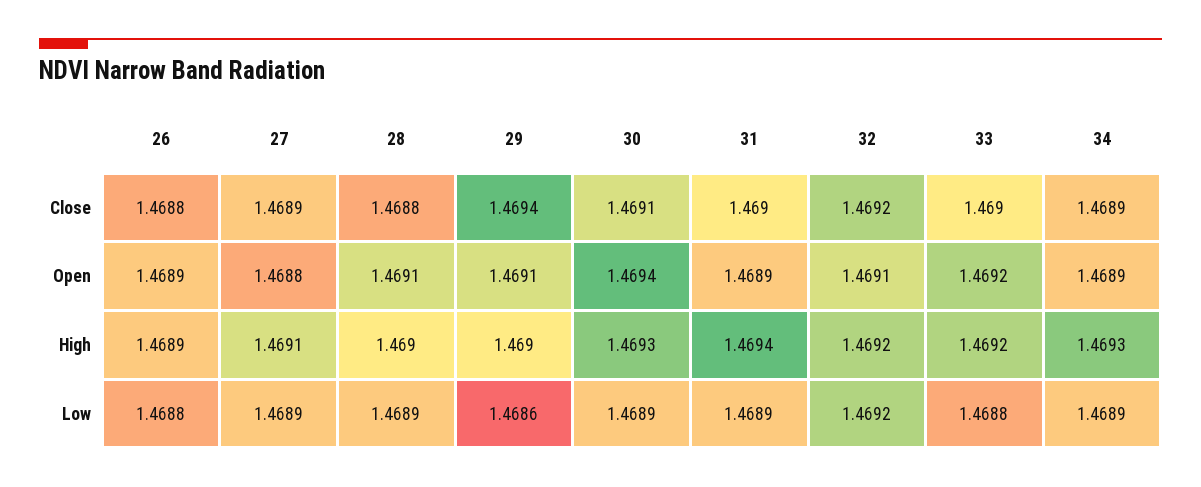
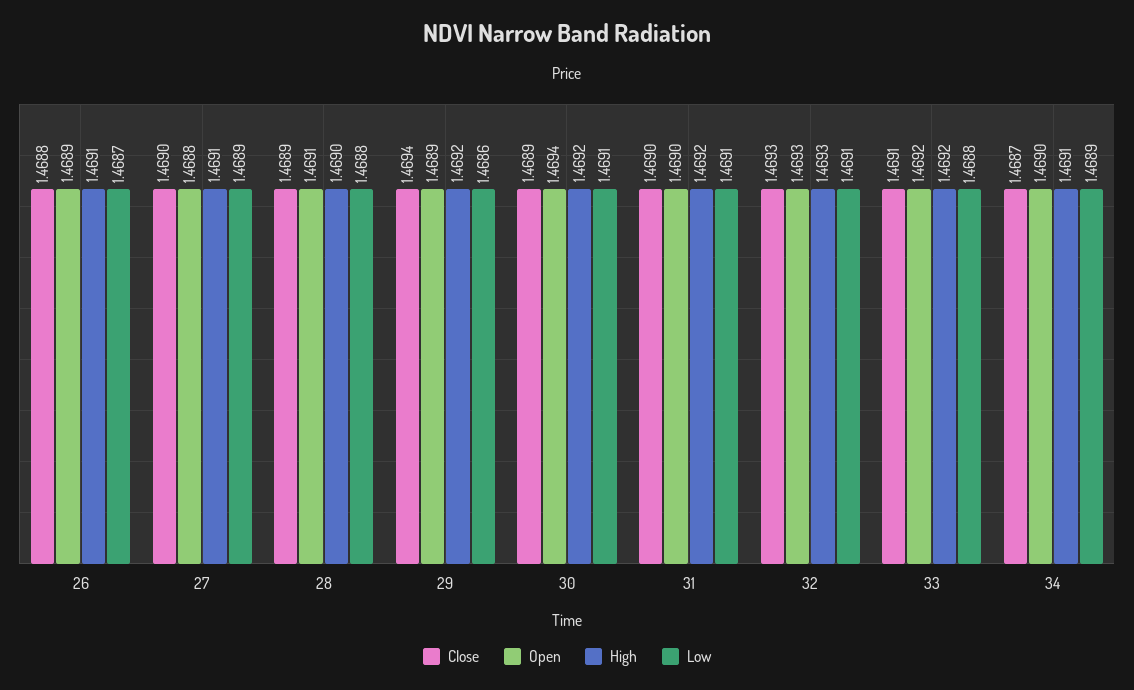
  {
    "Close": {
      "26": 1.4688,
-     "27": 1.4689,
+     "27": 1.469,
-     "28": 1.4688,
+     "28": 1.4689,
      "29": 1.4694,
-     "30": 1.4691,
+     "30": 1.4689,
      "31": 1.469,
-     "32": 1.4692,
+     "32": 1.4693,
-     "33": 1.469,
+     "33": 1.4691,
-     "34": 1.4689
+     "34": 1.4687
    },
    "Open": {
      "26": 1.4689,
      "27": 1.4688,
      "28": 1.4691,
-     "29": 1.4691,
+     "29": 1.4689,
      "30": 1.4694,
-     "31": 1.4689,
+     "31": 1.469,
-     "32": 1.4691,
+     "32": 1.4693,
      "33": 1.4692,
-     "34": 1.4689
+     "34": 1.469
    },
    "High": {
-     "26": 1.4689,
+     "26": 1.4691,
      "27": 1.4691,
      "28": 1.469,
-     "29": 1.469,
+     "29": 1.4692,
-     "30": 1.4693,
+     "30": 1.4692,
-     "31": 1.4694,
+     "31": 1.4692,
-     "32": 1.4692,
+     "32": 1.4693,
      "33": 1.4692,
-     "34": 1.4693
+     "34": 1.4691
    },
    "Low": {
-     "26": 1.4688,
+     "26": 1.4687,
      "27": 1.4689,
-     "28": 1.4689,
+     "28": 1.4688,
      "29": 1.4686,
-     "30": 1.4689,
+     "30": 1.4691,
-     "31": 1.4689,
+     "31": 1.4691,
-     "32": 1.4692,
+     "32": 1.4691,
      "33": 1.4688,
      "34": 1.4689
    }
  }

